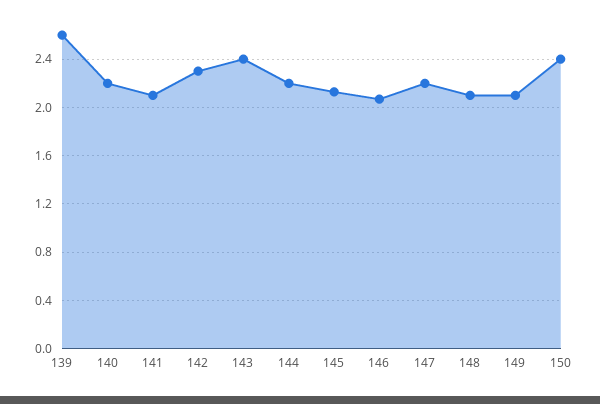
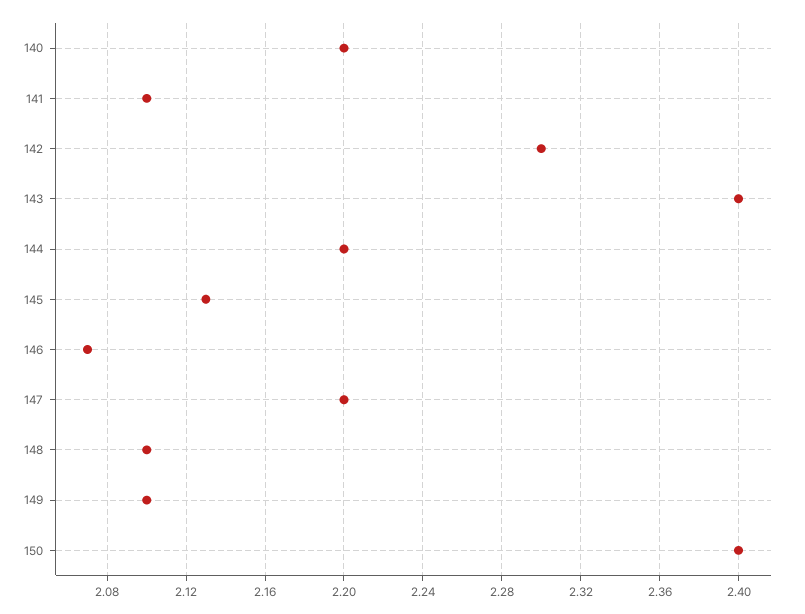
  {
-   "139": 2.6,
    "140": 2.2,
    "141": 2.1,
    "142": 2.3,
    "143": 2.4,
    "144": 2.2,
    "145": 2.13,
    "146": 2.07,
    "147": 2.2,
    "148": 2.1,
    "149": 2.1,
    "150": 2.4
  }

